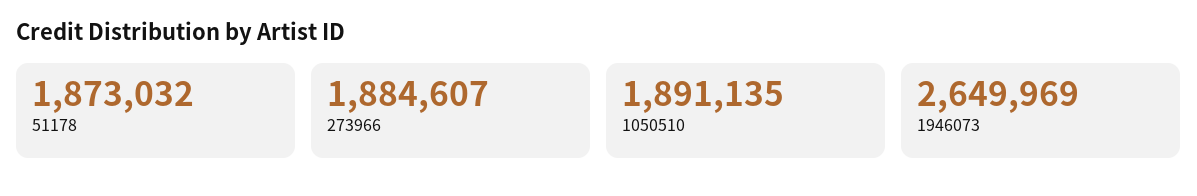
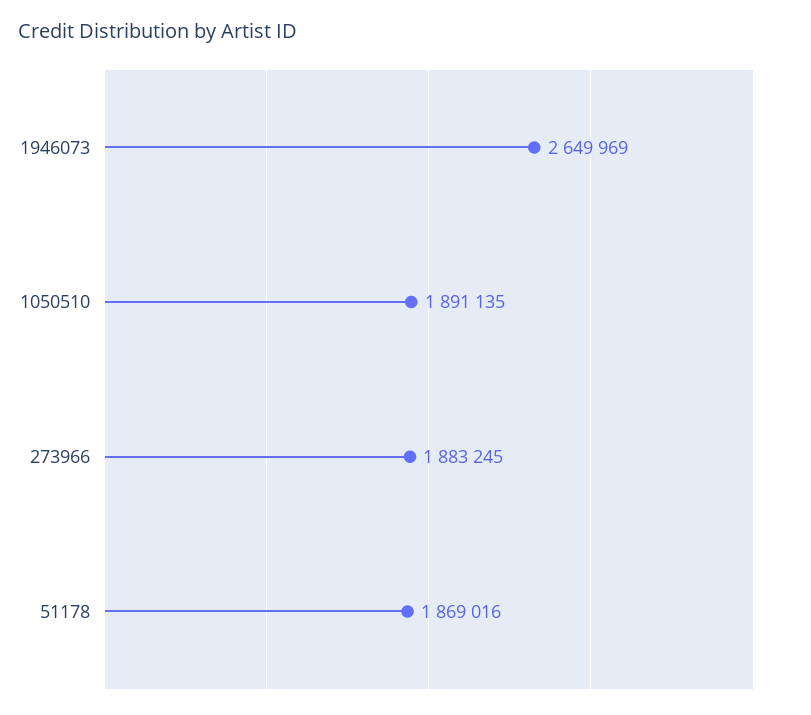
  {
-   "51178": 1873032,
+   "51178": 1869016,
-   "273966": 1884607,
+   "273966": 1883245,
    "1050510": 1891135,
    "1946073": 2649969
  }

